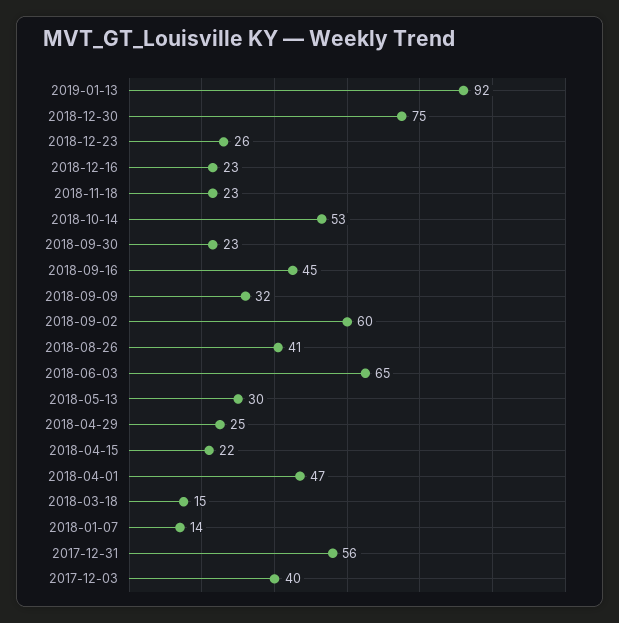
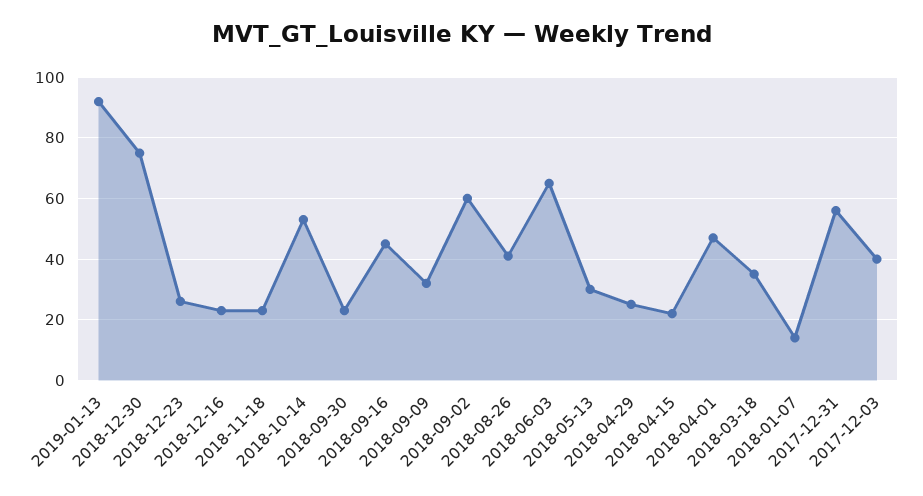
  {
    "2019-01-13": 92,
    "2018-12-30": 75,
    "2018-12-23": 26,
    "2018-12-16": 23,
    "2018-11-18": 23,
    "2018-10-14": 53,
    "2018-09-30": 23,
    "2018-09-16": 45,
    "2018-09-09": 32,
    "2018-09-02": 60,
    "2018-08-26": 41,
    "2018-06-03": 65,
    "2018-05-13": 30,
    "2018-04-29": 25,
    "2018-04-15": 22,
    "2018-04-01": 47,
-   "2018-03-18": 15,
+   "2018-03-18": 35,
    "2018-01-07": 14,
    "2017-12-31": 56,
    "2017-12-03": 40
  }

